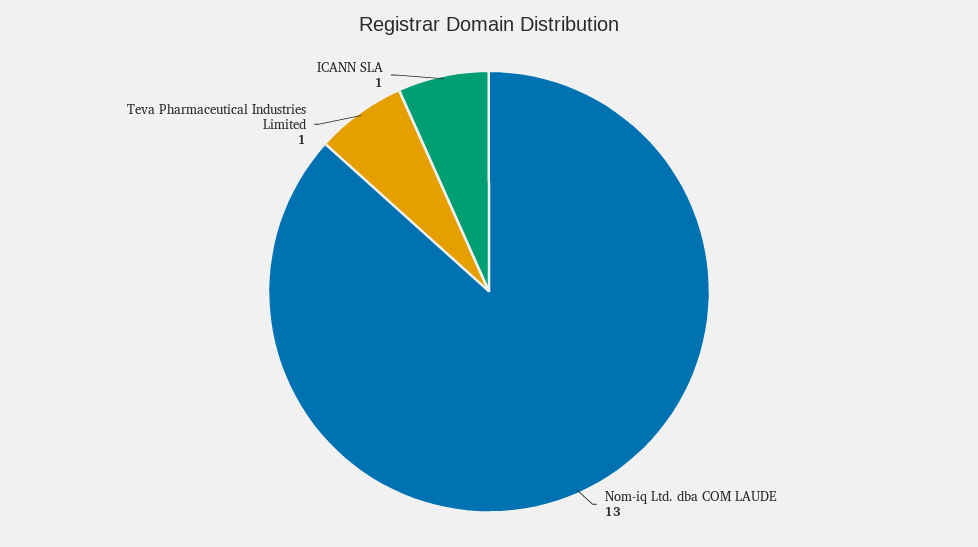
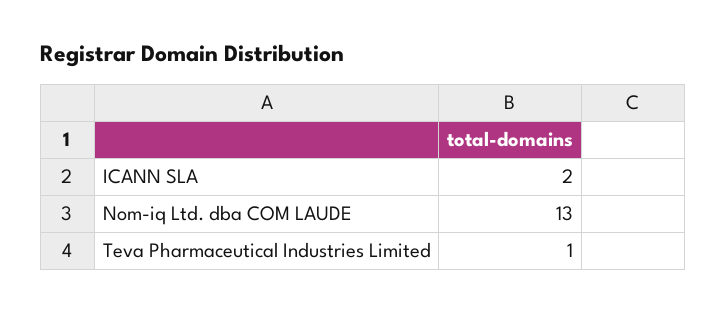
  {
    "Nom-iq Ltd. dba COM LAUDE": 13,
    "Teva Pharmaceutical Industries Limited": 1,
-   "ICANN SLA": 1
+   "ICANN SLA": 2
  }

